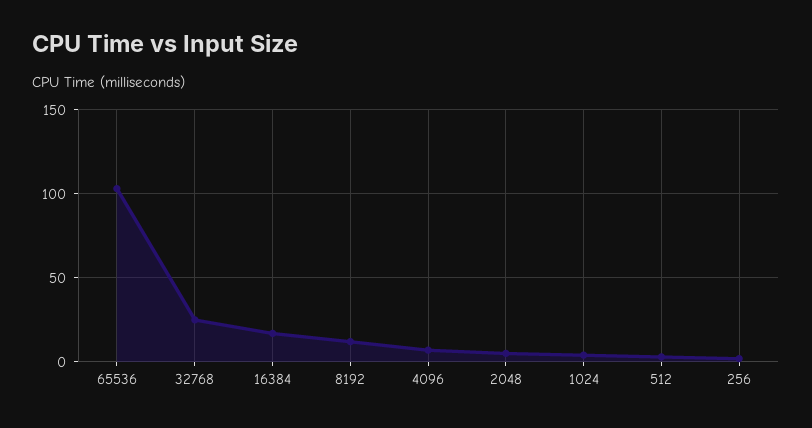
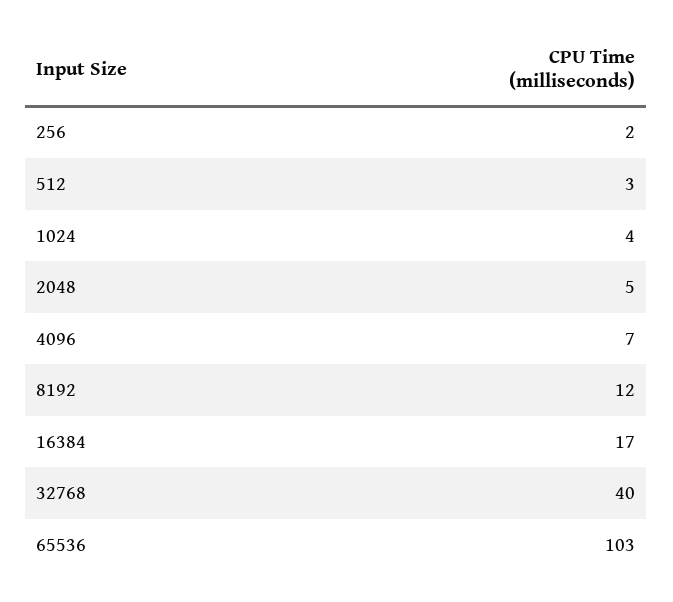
  {
    "65536": 103,
-   "32768": 25,
+   "32768": 40,
    "16384": 17,
    "8192": 12,
    "4096": 7,
    "2048": 5,
    "1024": 4,
    "512": 3,
    "256": 2
  }

